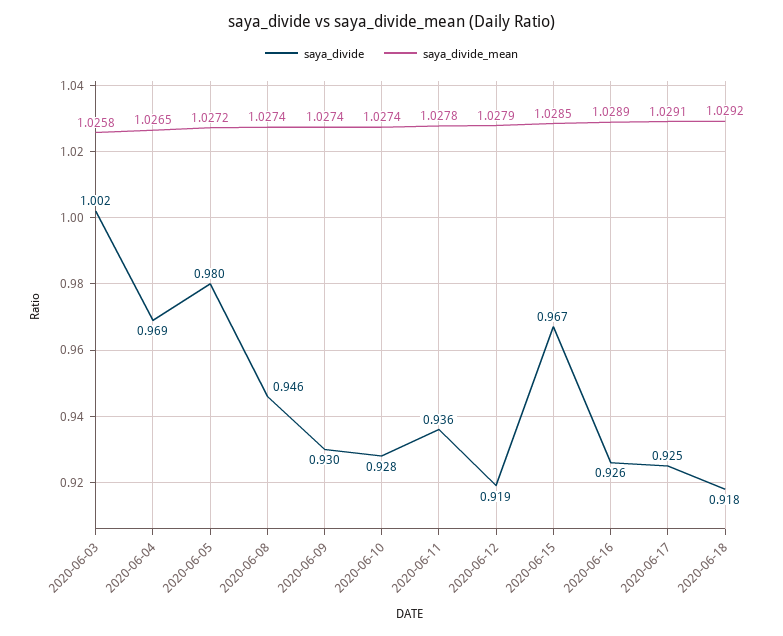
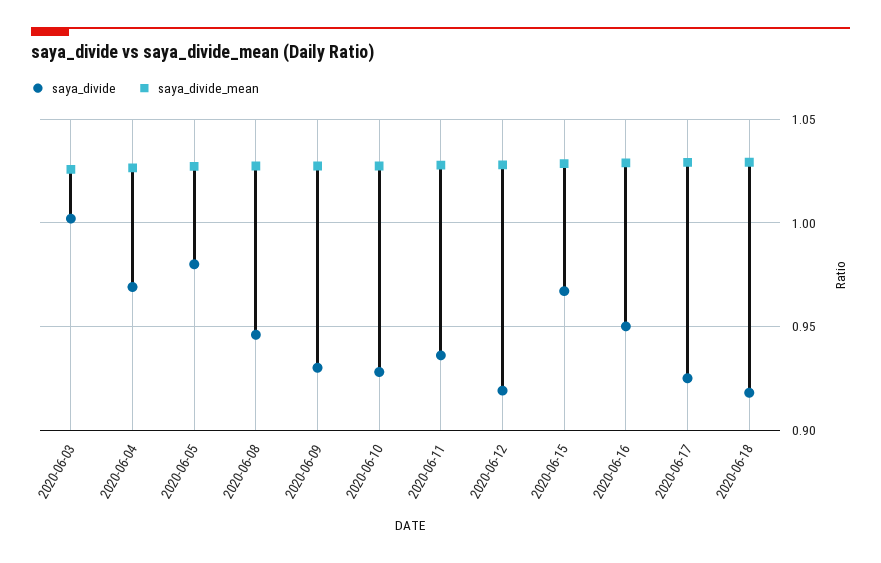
  {
    "saya_divide": {
      "2020-06-03": 1.002,
      "2020-06-04": 0.969,
      "2020-06-05": 0.98,
      "2020-06-08": 0.946,
      "2020-06-09": 0.93,
      "2020-06-10": 0.928,
      "2020-06-11": 0.936,
      "2020-06-12": 0.919,
      "2020-06-15": 0.967,
-     "2020-06-16": 0.926,
+     "2020-06-16": 0.95,
      "2020-06-17": 0.925,
      "2020-06-18": 0.918
    },
    "saya_divide_mean": {
      "2020-06-03": 1.0258,
      "2020-06-04": 1.0265,
      "2020-06-05": 1.0272,
      "2020-06-08": 1.0274,
      "2020-06-09": 1.0274,
      "2020-06-10": 1.0274,
      "2020-06-11": 1.0278,
      "2020-06-12": 1.0279,
      "2020-06-15": 1.0285,
      "2020-06-16": 1.0289,
      "2020-06-17": 1.0291,
      "2020-06-18": 1.0292
    }
  }

